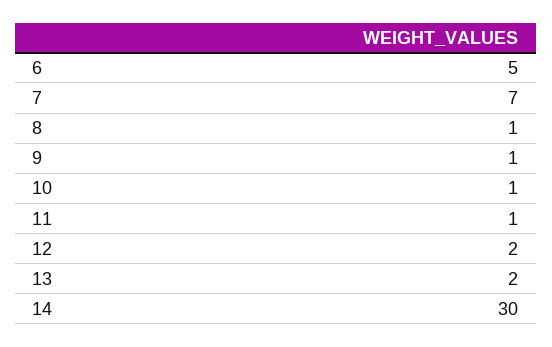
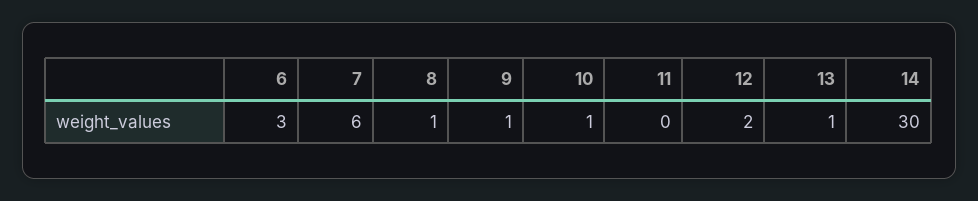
  {
-   "6": 5,
+   "6": 3,
-   "7": 7,
+   "7": 6,
    "8": 1,
    "9": 1,
    "10": 1,
-   "11": 1,
+   "11": 0,
    "12": 2,
-   "13": 2,
+   "13": 1,
    "14": 30
  }

